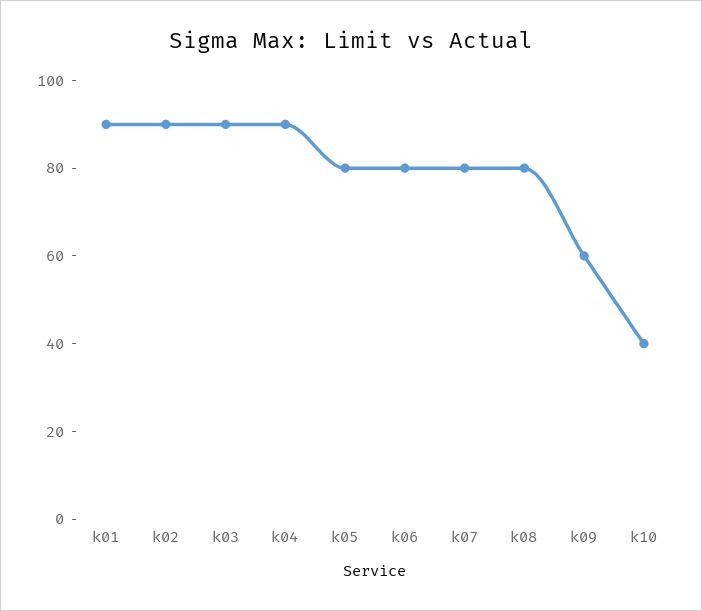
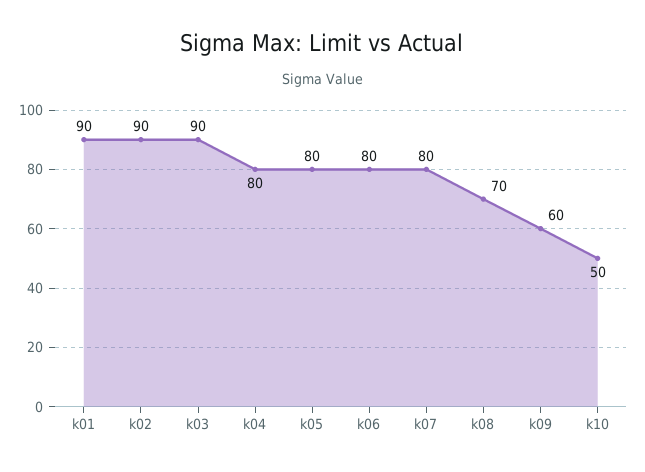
  {
    "k01": 90,
    "k02": 90,
    "k03": 90,
-   "k04": 90,
+   "k04": 80,
    "k05": 80,
    "k06": 80,
    "k07": 80,
-   "k08": 80,
+   "k08": 70,
    "k09": 60,
-   "k10": 40
+   "k10": 50
  }

